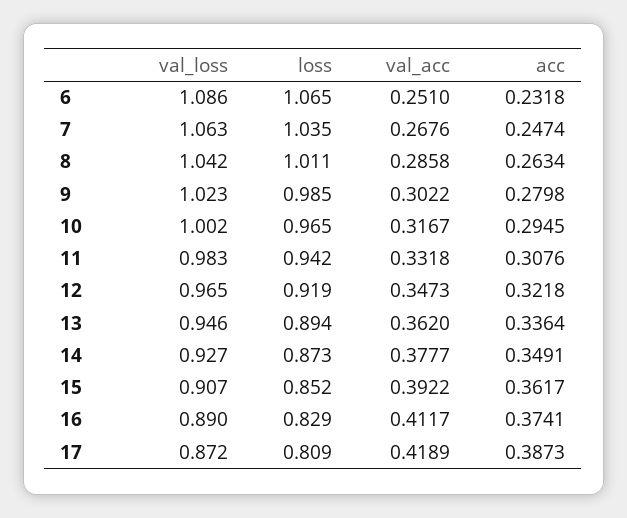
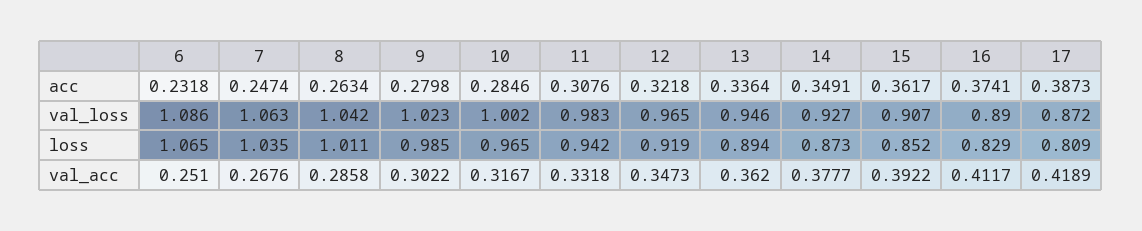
  {
    "val_loss": {
      "6": 1.086,
      "7": 1.063,
      "8": 1.042,
      "9": 1.023,
      "10": 1.002,
      "11": 0.983,
      "12": 0.965,
      "13": 0.946,
      "14": 0.927,
      "15": 0.907,
      "16": 0.89,
      "17": 0.872
    },
    "loss": {
      "6": 1.065,
      "7": 1.035,
      "8": 1.011,
      "9": 0.985,
      "10": 0.965,
      "11": 0.942,
      "12": 0.919,
      "13": 0.894,
      "14": 0.873,
      "15": 0.852,
      "16": 0.829,
      "17": 0.809
    },
    "val_acc": {
      "6": 0.251,
      "7": 0.2676,
      "8": 0.2858,
      "9": 0.3022,
      "10": 0.3167,
      "11": 0.3318,
      "12": 0.3473,
      "13": 0.362,
      "14": 0.3777,
      "15": 0.3922,
      "16": 0.4117,
      "17": 0.4189
    },
    "acc": {
      "6": 0.2318,
      "7": 0.2474,
      "8": 0.2634,
      "9": 0.2798,
-     "10": 0.2945,
+     "10": 0.2846,
      "11": 0.3076,
      "12": 0.3218,
      "13": 0.3364,
      "14": 0.3491,
      "15": 0.3617,
      "16": 0.3741,
      "17": 0.3873
    }
  }

